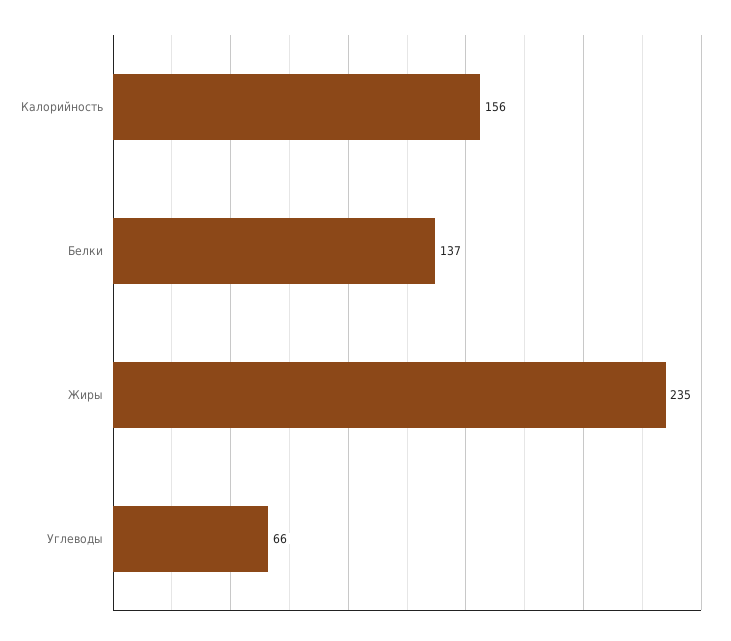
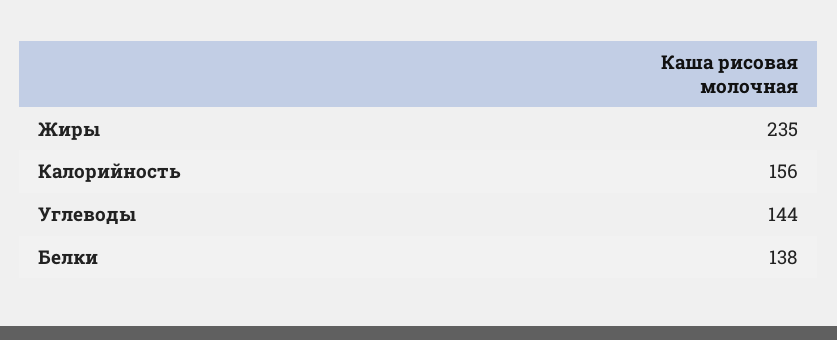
  {
    "Калорийность": 156,
-   "Белки": 137,
+   "Белки": 138,
    "Жиры": 235,
-   "Углеводы": 66
+   "Углеводы": 144
  }

